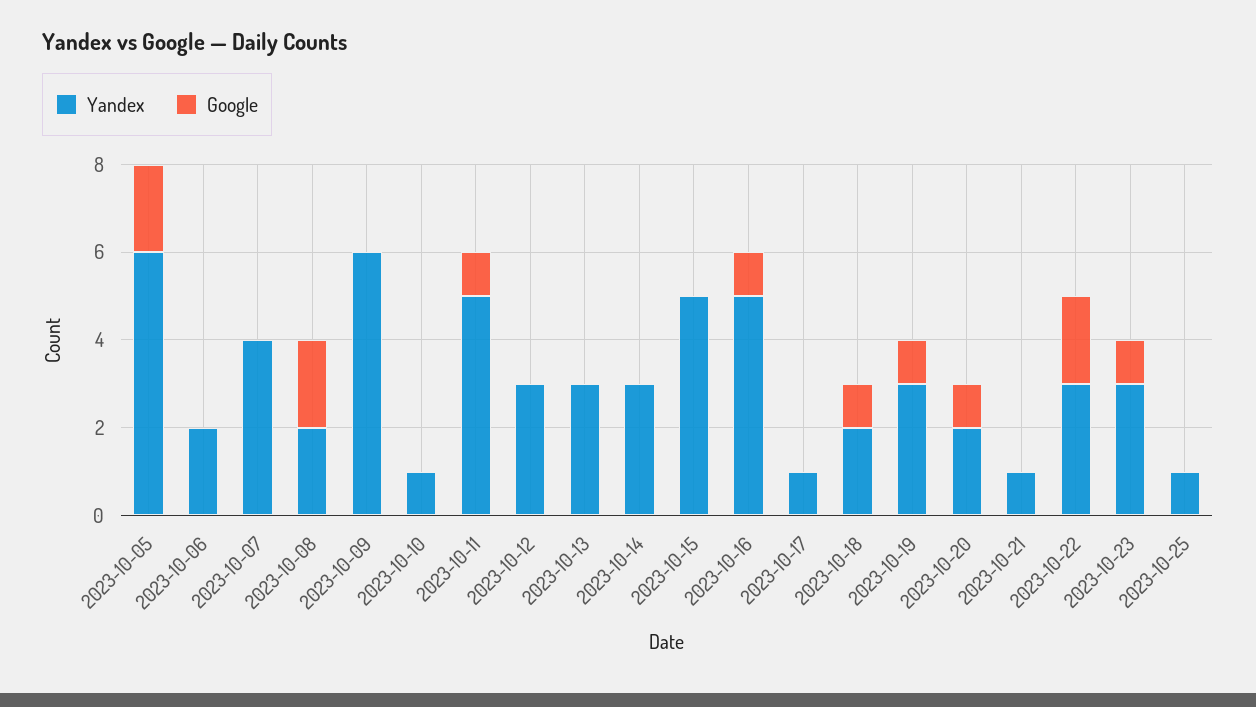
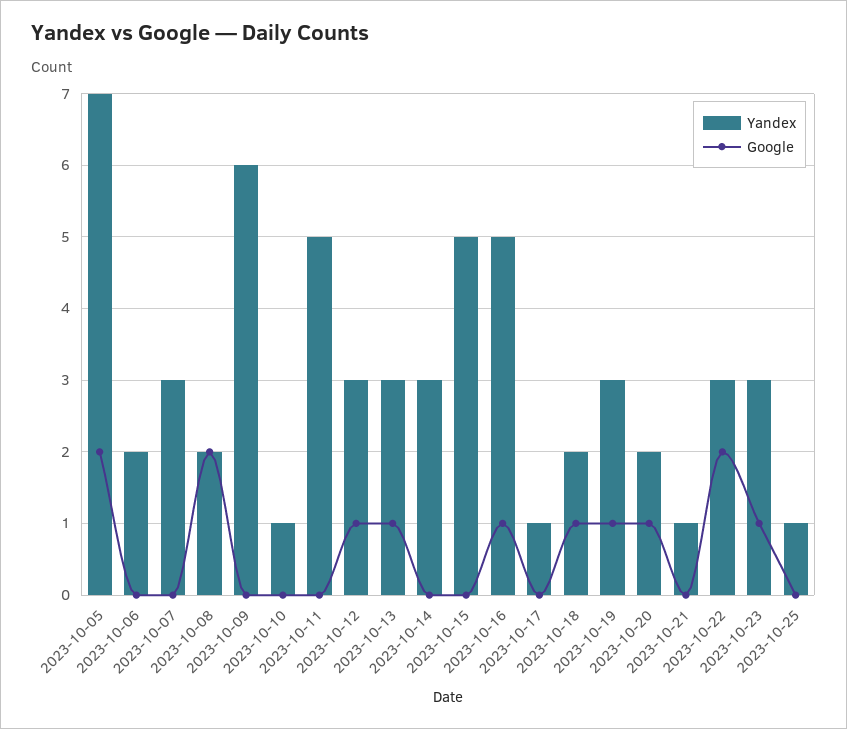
  {
    "Yandex": {
-     "2023-10-05": 6,
+     "2023-10-05": 7,
      "2023-10-06": 2,
-     "2023-10-07": 4,
+     "2023-10-07": 3,
      "2023-10-08": 2,
      "2023-10-09": 6,
      "2023-10-10": 1,
      "2023-10-11": 5,
      "2023-10-12": 3,
      "2023-10-13": 3,
      "2023-10-14": 3,
      "2023-10-15": 5,
      "2023-10-16": 5,
      "2023-10-17": 1,
      "2023-10-18": 2,
      "2023-10-19": 3,
      "2023-10-20": 2,
      "2023-10-21": 1,
      "2023-10-22": 3,
      "2023-10-23": 3,
      "2023-10-25": 1
    },
    "Google": {
      "2023-10-05": 2,
      "2023-10-06": 0,
      "2023-10-07": 0,
      "2023-10-08": 2,
      "2023-10-09": 0,
      "2023-10-10": 0,
-     "2023-10-11": 1,
+     "2023-10-11": 0,
-     "2023-10-12": 0,
+     "2023-10-12": 1,
-     "2023-10-13": 0,
+     "2023-10-13": 1,
      "2023-10-14": 0,
      "2023-10-15": 0,
      "2023-10-16": 1,
      "2023-10-17": 0,
      "2023-10-18": 1,
      "2023-10-19": 1,
      "2023-10-20": 1,
      "2023-10-21": 0,
      "2023-10-22": 2,
      "2023-10-23": 1,
      "2023-10-25": 0
    }
  }

